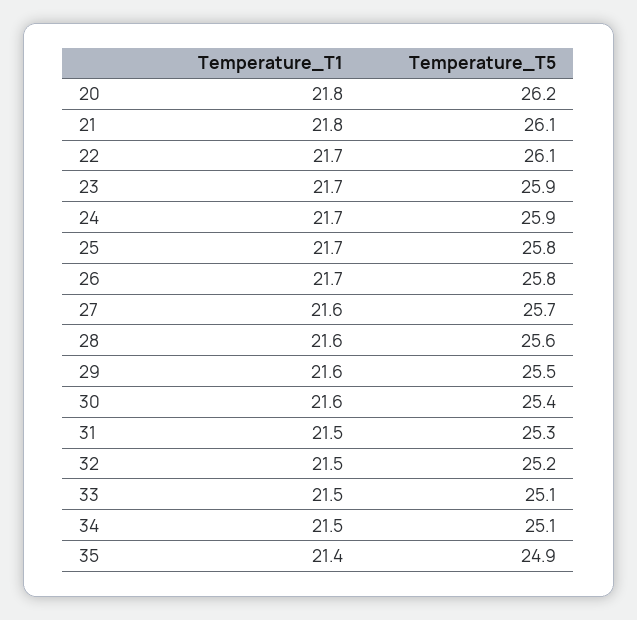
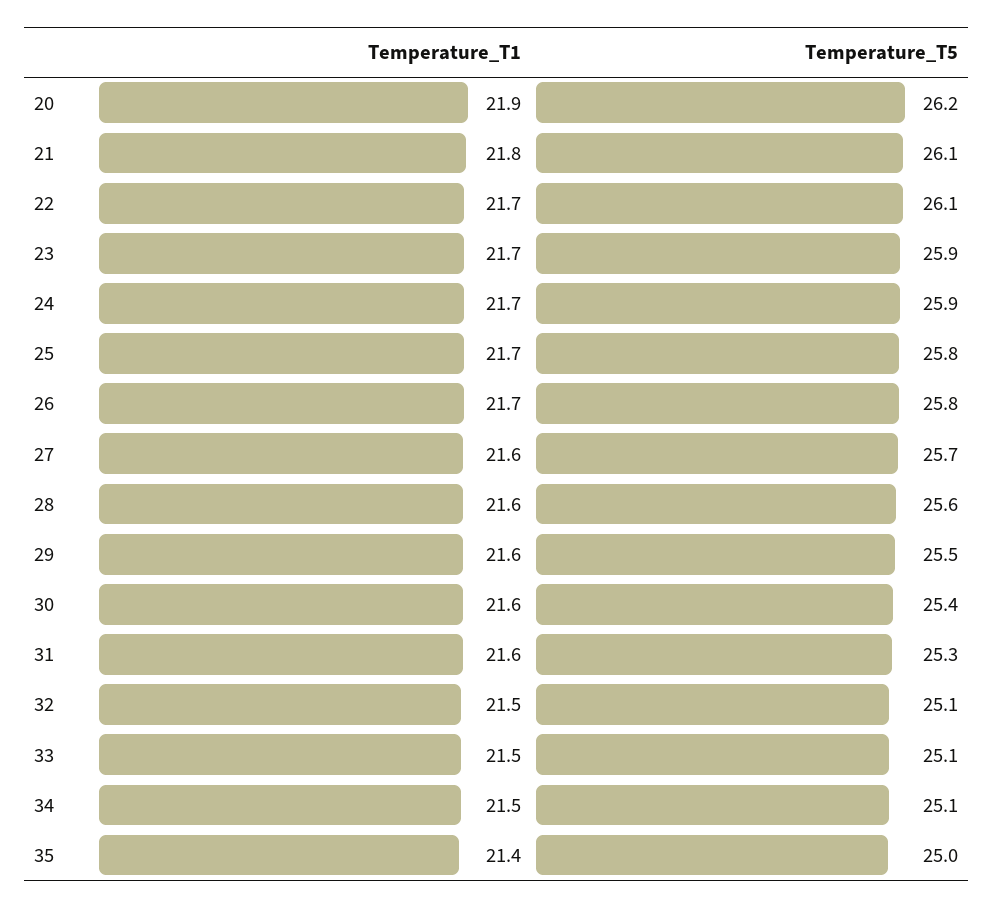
  {
    "Temperature_T1": {
-     "20": 21.8,
+     "20": 21.9,
      "21": 21.8,
      "22": 21.7,
      "23": 21.7,
      "24": 21.7,
      "25": 21.7,
      "26": 21.7,
      "27": 21.6,
      "28": 21.6,
      "29": 21.6,
      "30": 21.6,
-     "31": 21.5,
+     "31": 21.6,
      "32": 21.5,
      "33": 21.5,
      "34": 21.5,
      "35": 21.4
    },
    "Temperature_T5": {
      "20": 26.2,
      "21": 26.1,
      "22": 26.1,
      "23": 25.9,
      "24": 25.9,
      "25": 25.8,
      "26": 25.8,
      "27": 25.7,
      "28": 25.6,
      "29": 25.5,
      "30": 25.4,
      "31": 25.3,
-     "32": 25.2,
+     "32": 25.1,
      "33": 25.1,
      "34": 25.1,
-     "35": 24.9
+     "35": 25
    }
  }

